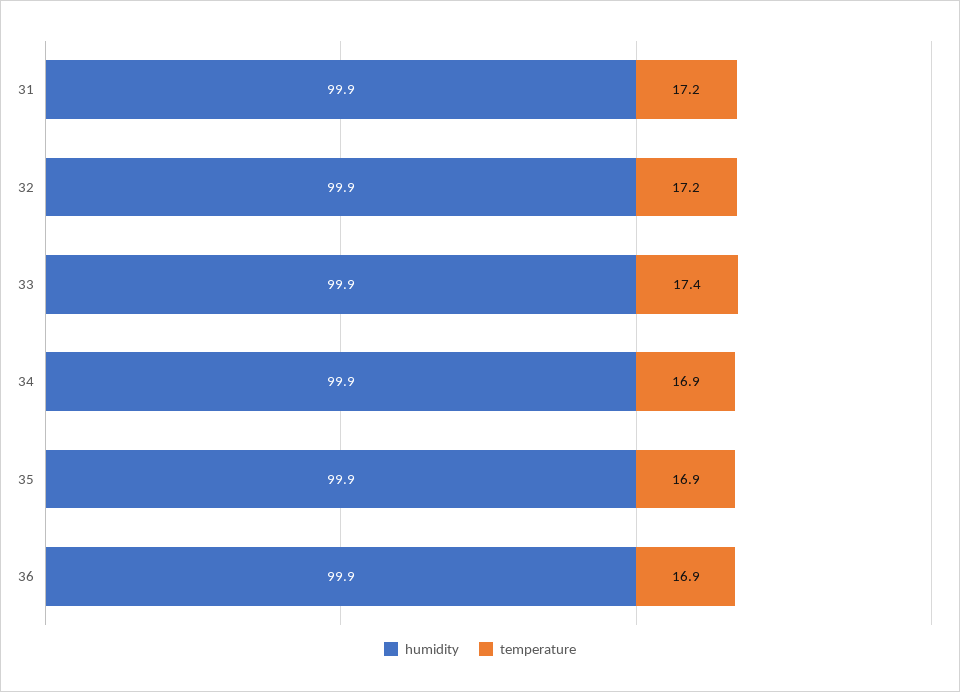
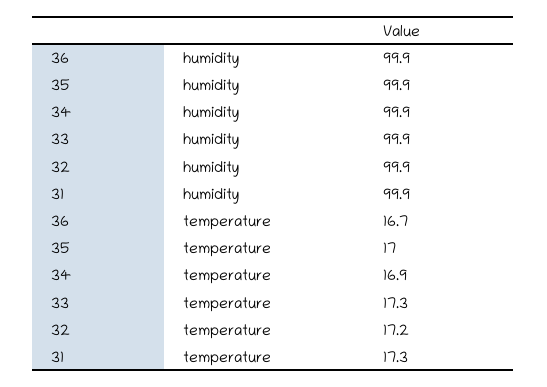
  {
    "humidity": {
      "31": 99.9,
      "32": 99.9,
      "33": 99.9,
      "34": 99.9,
      "35": 99.9,
      "36": 99.9
    },
    "temperature": {
-     "31": 17.2,
+     "31": 17.3,
      "32": 17.2,
-     "33": 17.4,
+     "33": 17.3,
      "34": 16.9,
-     "35": 16.9,
+     "35": 17,
-     "36": 16.9
+     "36": 16.7
    }
  }

